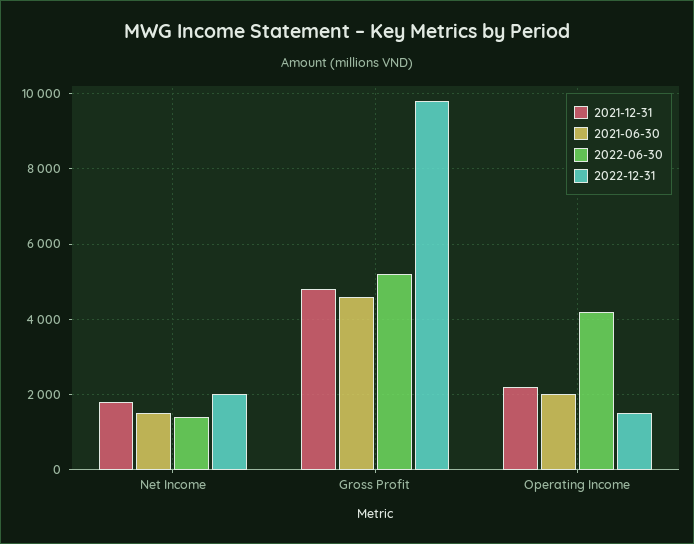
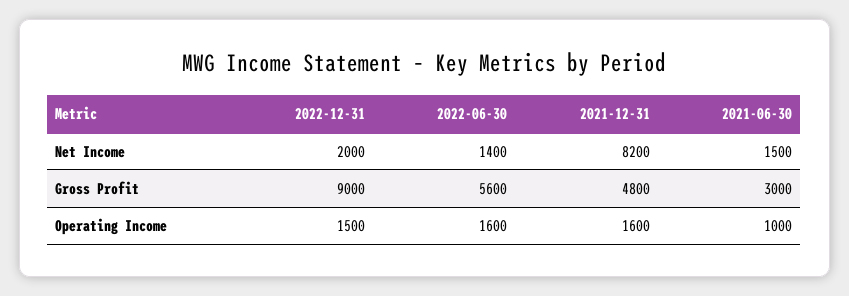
  {
    "2021-12-31": {
-     "Net Income": 1800,
+     "Net Income": 8200,
      "Gross Profit": 4800,
-     "Operating Income": 2200
+     "Operating Income": 1600
    },
    "2021-06-30": {
      "Net Income": 1500,
-     "Gross Profit": 4600,
+     "Gross Profit": 3000,
-     "Operating Income": 2000
+     "Operating Income": 1000
    },
    "2022-06-30": {
      "Net Income": 1400,
-     "Gross Profit": 5200,
+     "Gross Profit": 5600,
-     "Operating Income": 4200
+     "Operating Income": 1600
    },
    "2022-12-31": {
      "Net Income": 2000,
-     "Gross Profit": 9800,
+     "Gross Profit": 9000,
      "Operating Income": 1500
    }
  }

